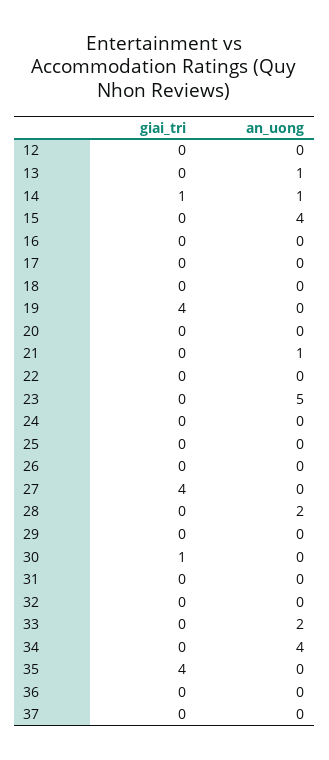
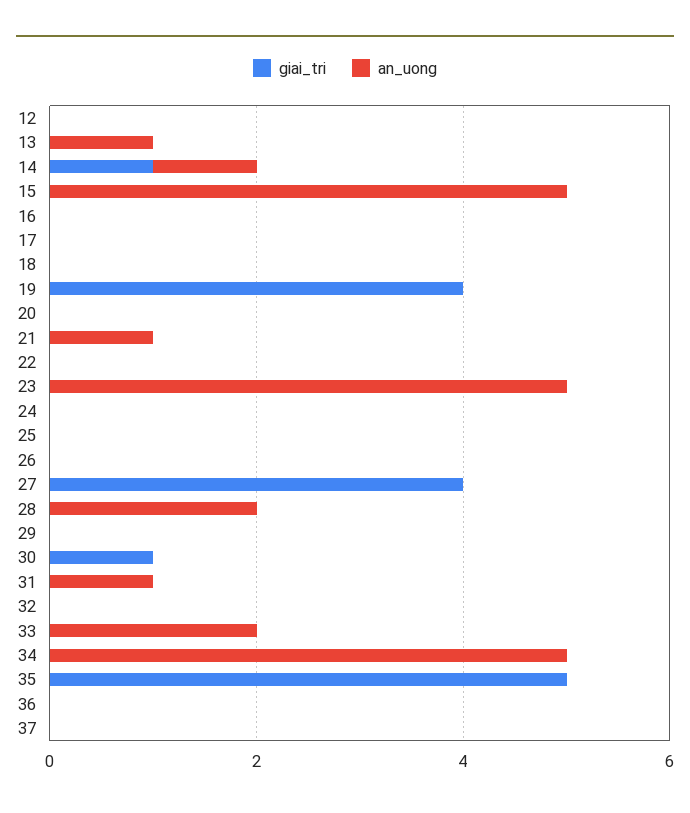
  {
    "giai_tri": {
      "12": 0,
      "13": 0,
      "14": 1,
      "15": 0,
      "16": 0,
      "17": 0,
      "18": 0,
      "19": 4,
      "20": 0,
      "21": 0,
      "22": 0,
      "23": 0,
      "24": 0,
      "25": 0,
      "26": 0,
      "27": 4,
      "28": 0,
      "29": 0,
      "30": 1,
      "31": 0,
      "32": 0,
      "33": 0,
      "34": 0,
-     "35": 4,
+     "35": 5,
      "36": 0,
      "37": 0
    },
    "an_uong": {
      "12": 0,
      "13": 1,
      "14": 1,
-     "15": 4,
+     "15": 5,
      "16": 0,
      "17": 0,
      "18": 0,
      "19": 0,
      "20": 0,
      "21": 1,
      "22": 0,
      "23": 5,
      "24": 0,
      "25": 0,
      "26": 0,
      "27": 0,
      "28": 2,
      "29": 0,
      "30": 0,
-     "31": 0,
+     "31": 1,
      "32": 0,
      "33": 2,
-     "34": 4,
+     "34": 5,
      "35": 0,
      "36": 0,
      "37": 0
    }
  }

